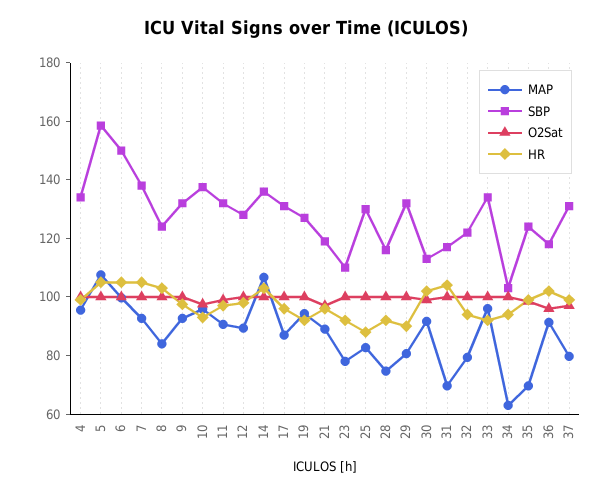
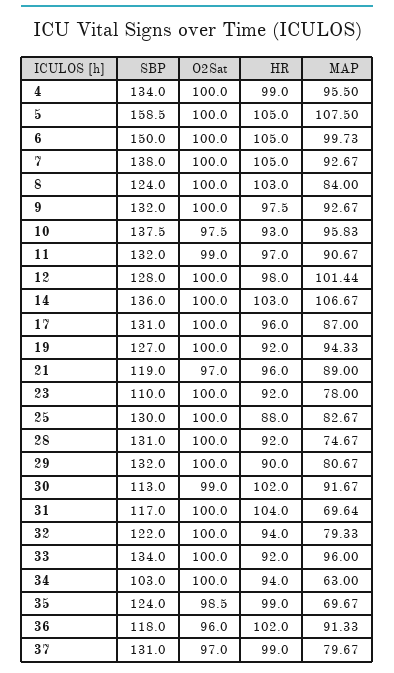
  {
    "MAP": {
      "4": 95.5,
      "5": 107.5,
      "6": 99.73,
      "7": 92.67,
      "8": 84,
      "9": 92.67,
      "10": 95.83,
      "11": 90.67,
-     "12": 90,
+     "12": 101.44,
      "14": 106.67,
      "17": 87,
      "19": 94.33,
      "21": 89,
      "23": 78,
      "25": 82.67,
      "28": 74.67,
      "29": 80.67,
      "30": 91.67,
      "31": 69.64,
      "32": 79.33,
      "33": 96,
      "34": 63,
      "35": 69.67,
      "36": 91.33,
      "37": 79.67
    },
    "SBP": {
      "4": 134,
      "5": 158.5,
      "6": 150,
      "7": 138,
      "8": 124,
      "9": 132,
      "10": 137.5,
      "11": 132,
      "12": 128,
      "14": 136,
      "17": 131,
      "19": 127,
      "21": 119,
      "23": 110,
      "25": 130,
-     "28": 115,
+     "28": 131,
      "29": 132,
      "30": 113,
      "31": 117,
      "32": 122,
      "33": 134,
      "34": 103,
      "35": 124,
      "36": 118,
      "37": 131
    },
    "O2Sat": {
      "4": 100,
      "5": 100,
      "6": 100,
      "7": 100,
      "8": 100,
      "9": 100,
      "10": 97.5,
      "11": 99,
      "12": 100,
      "14": 100,
      "17": 100,
      "19": 100,
      "21": 97,
      "23": 100,
      "25": 100,
      "28": 100,
      "29": 100,
      "30": 99,
      "31": 100,
      "32": 100,
      "33": 100,
      "34": 100,
      "35": 98.5,
      "36": 96,
      "37": 97
    },
    "HR": {
      "4": 99,
      "5": 105,
      "6": 105,
      "7": 105,
      "8": 103,
      "9": 97.5,
      "10": 93,
      "11": 97,
      "12": 98,
      "14": 103,
      "17": 96,
      "19": 92,
      "21": 96,
      "23": 92,
      "25": 88,
      "28": 92,
      "29": 90,
      "30": 102,
      "31": 104,
      "32": 94,
      "33": 92,
      "34": 94,
      "35": 99,
      "36": 102,
      "37": 99
    }
  }

